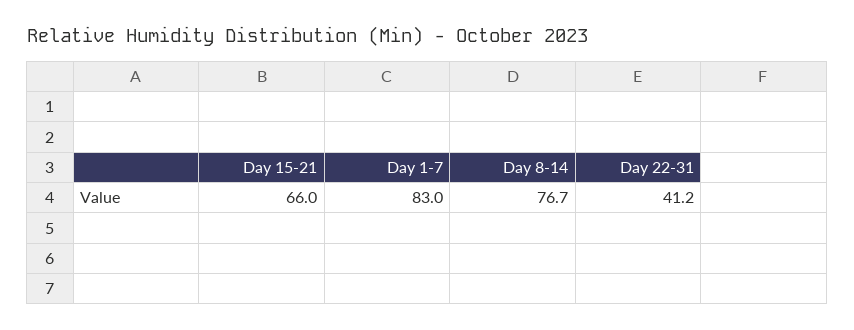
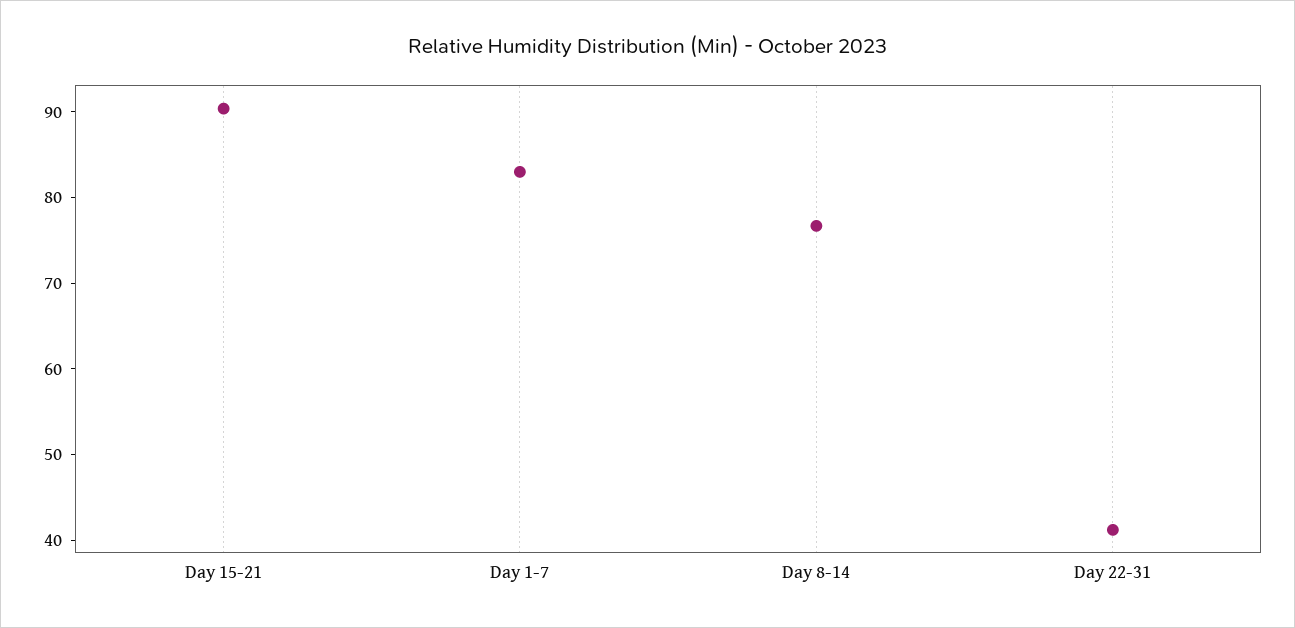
  {
-   "Day 15-21": 66,
+   "Day 15-21": 90,
    "Day 1-7": 83,
    "Day 8-14": 76.7,
    "Day 22-31": 41.2
  }

